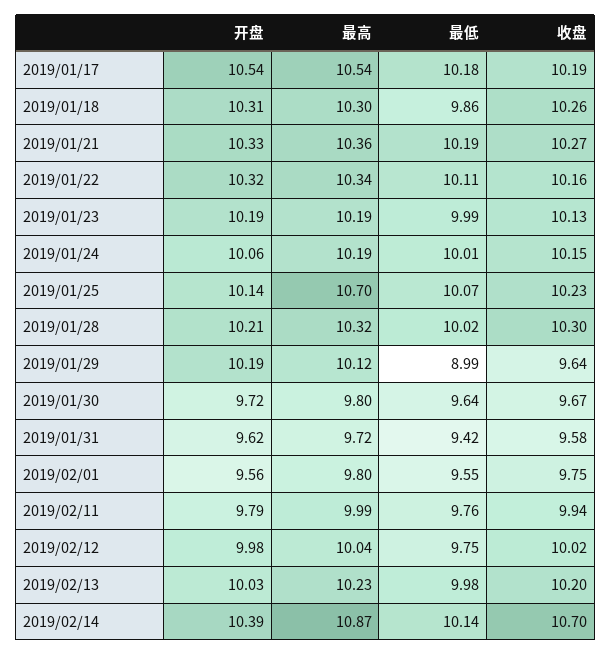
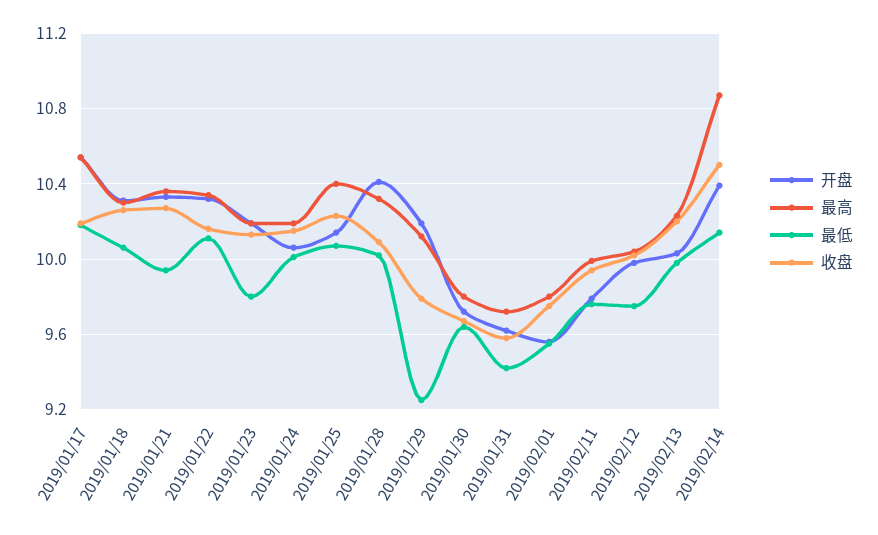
  {
    "开盘": {
      "2019/01/17": 10.54,
      "2019/01/18": 10.31,
      "2019/01/21": 10.33,
      "2019/01/22": 10.32,
      "2019/01/23": 10.19,
      "2019/01/24": 10.06,
      "2019/01/25": 10.14,
-     "2019/01/28": 10.21,
+     "2019/01/28": 10.4,
      "2019/01/29": 10.19,
      "2019/01/30": 9.72,
      "2019/01/31": 9.62,
      "2019/02/01": 9.56,
      "2019/02/11": 9.79,
      "2019/02/12": 9.98,
      "2019/02/13": 10.03,
      "2019/02/14": 10.39
    },
    "最高": {
      "2019/01/17": 10.54,
      "2019/01/18": 10.3,
      "2019/01/21": 10.36,
      "2019/01/22": 10.34,
      "2019/01/23": 10.19,
      "2019/01/24": 10.19,
-     "2019/01/25": 10.7,
+     "2019/01/25": 10.4,
      "2019/01/28": 10.32,
      "2019/01/29": 10.12,
      "2019/01/30": 9.8,
      "2019/01/31": 9.72,
      "2019/02/01": 9.8,
      "2019/02/11": 9.99,
      "2019/02/12": 10.04,
      "2019/02/13": 10.23,
      "2019/02/14": 10.87
    },
    "最低": {
      "2019/01/17": 10.18,
-     "2019/01/18": 9.86,
+     "2019/01/18": 10.05,
-     "2019/01/21": 10.19,
+     "2019/01/21": 9.95,
      "2019/01/22": 10.11,
-     "2019/01/23": 9.99,
+     "2019/01/23": 9.8,
      "2019/01/24": 10.01,
      "2019/01/25": 10.07,
      "2019/01/28": 10.02,
-     "2019/01/29": 8.99,
+     "2019/01/29": 9.25,
      "2019/01/30": 9.64,
      "2019/01/31": 9.42,
      "2019/02/01": 9.55,
      "2019/02/11": 9.76,
      "2019/02/12": 9.75,
      "2019/02/13": 9.98,
      "2019/02/14": 10.14
    },
    "收盘": {
      "2019/01/17": 10.19,
      "2019/01/18": 10.26,
      "2019/01/21": 10.27,
      "2019/01/22": 10.16,
      "2019/01/23": 10.13,
      "2019/01/24": 10.15,
      "2019/01/25": 10.23,
-     "2019/01/28": 10.3,
+     "2019/01/28": 10.1,
-     "2019/01/29": 9.64,
+     "2019/01/29": 9.8,
      "2019/01/30": 9.67,
      "2019/01/31": 9.58,
      "2019/02/01": 9.75,
      "2019/02/11": 9.94,
      "2019/02/12": 10.02,
      "2019/02/13": 10.2,
-     "2019/02/14": 10.7
+     "2019/02/14": 10.5
    }
  }

